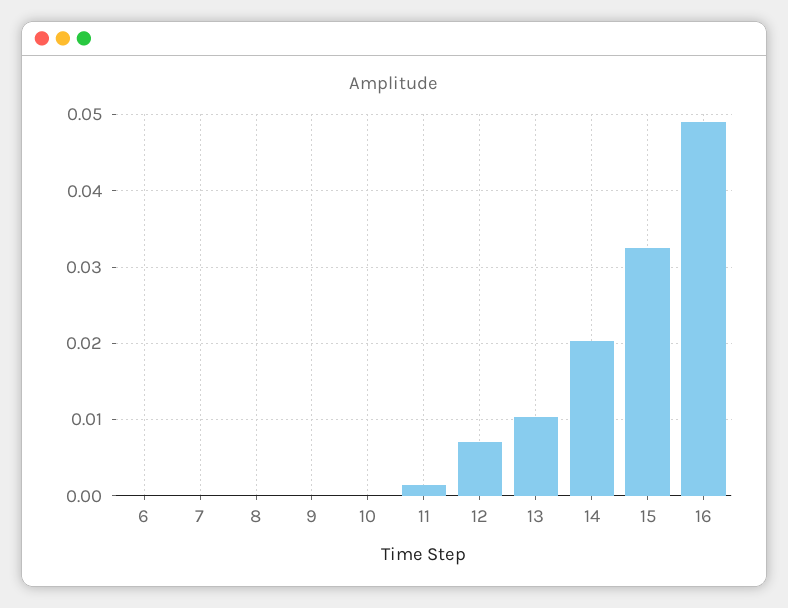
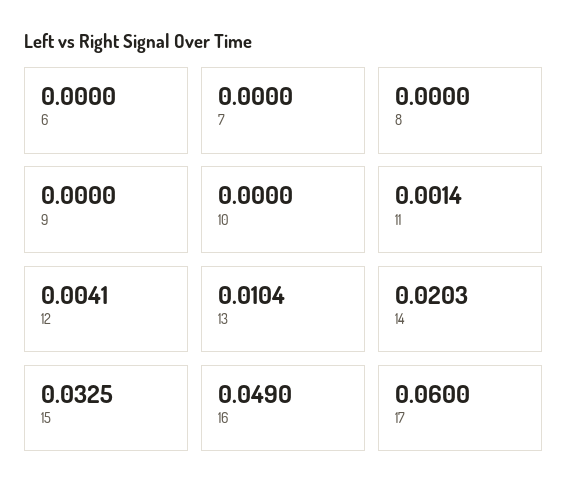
  {
    "6": 0,
    "7": 0,
    "8": 0,
    "9": 0,
    "10": 0,
    "11": 0.0014,
-   "12": 0.007,
+   "12": 0.0041,
    "13": 0.0104,
    "14": 0.0203,
    "15": 0.0325,
-   "16": 0.049
+   "16": 0.049,
+   "17": 0.06
  }

